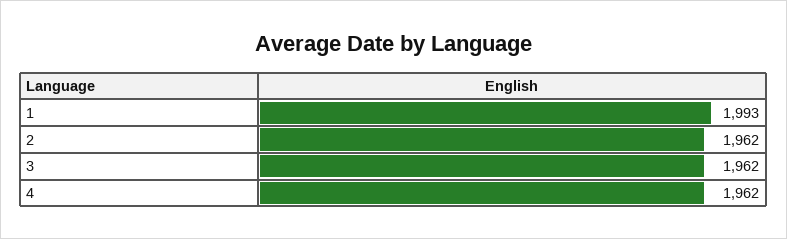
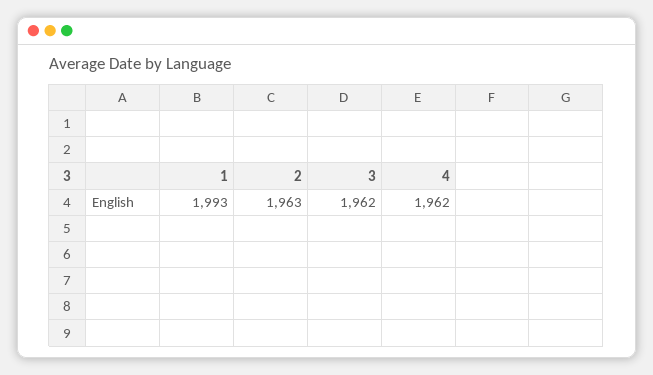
  {
    "1": 1993,
-   "2": 1962,
+   "2": 1963,
    "3": 1962,
    "4": 1962
  }

